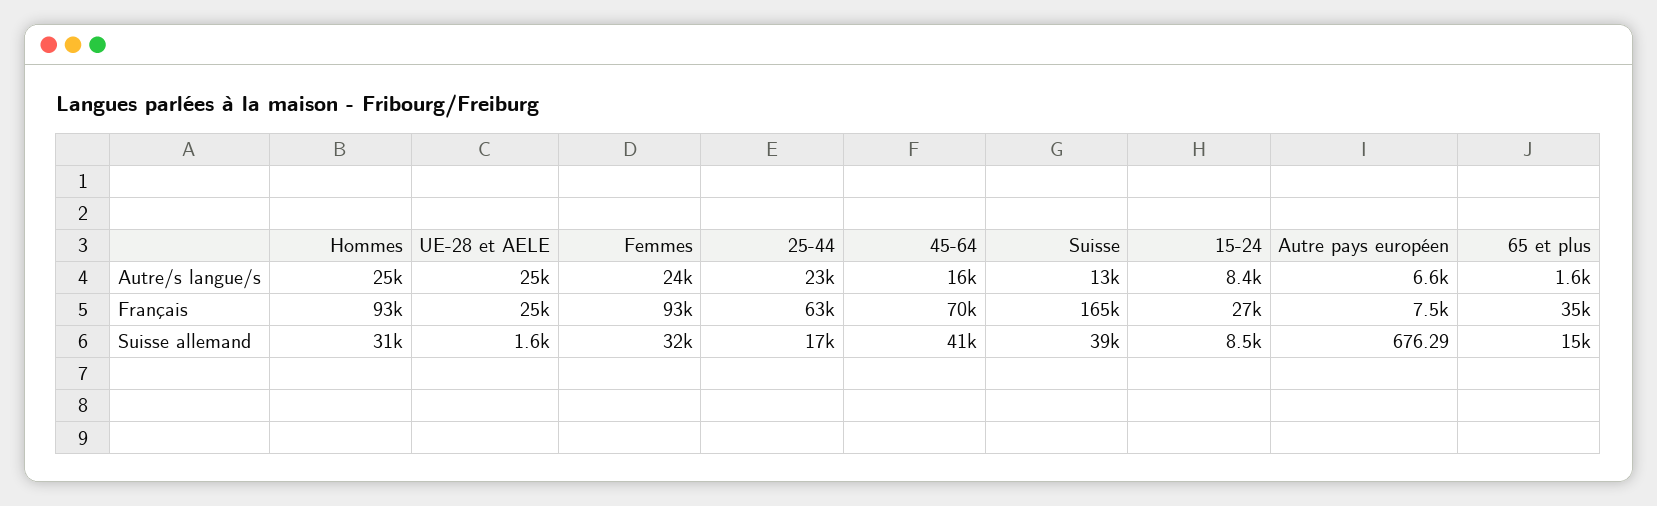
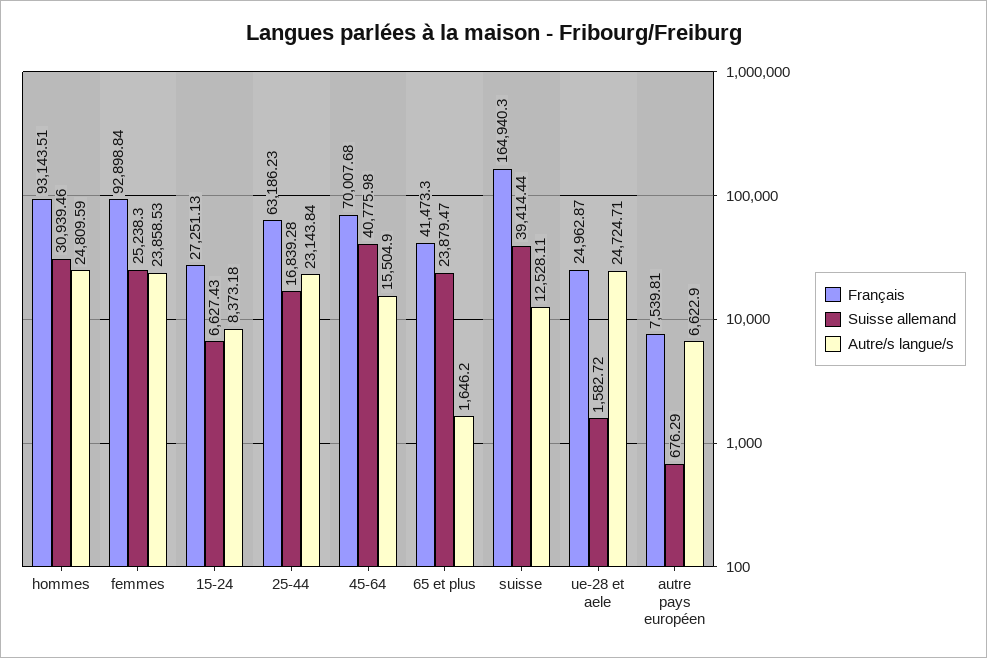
  {
    "Autre/s langue/s": {
      "Hommes": 24809.59,
      "UE-28 et AELE": 24724.71,
      "Femmes": 23858.53,
      "25-44": 23143.84,
      "45-64": 15504.9,
      "Suisse": 12528.11,
      "15-24": 8373.18,
      "Autre pays européen": 6622.9,
      "65 et plus": 1646.2
    },
    "Français": {
      "Hommes": 93143.51,
      "UE-28 et AELE": 24962.87,
      "Femmes": 92898.84,
      "25-44": 63186.23,
      "45-64": 70007.68,
      "Suisse": 164940.3,
      "15-24": 27251.13,
      "Autre pays européen": 7539.81,
-     "65 et plus": 35000
+     "65 et plus": 41473.3
    },
    "Suisse allemand": {
      "Hommes": 30939.46,
      "UE-28 et AELE": 1582.72,
-     "Femmes": 32000,
+     "Femmes": 25238.3,
      "25-44": 16839.28,
      "45-64": 40775.98,
      "Suisse": 39414.44,
-     "15-24": 8500,
+     "15-24": 6627.43,
      "Autre pays européen": 676.29,
-     "65 et plus": 15000
+     "65 et plus": 23879.47
    }
  }

